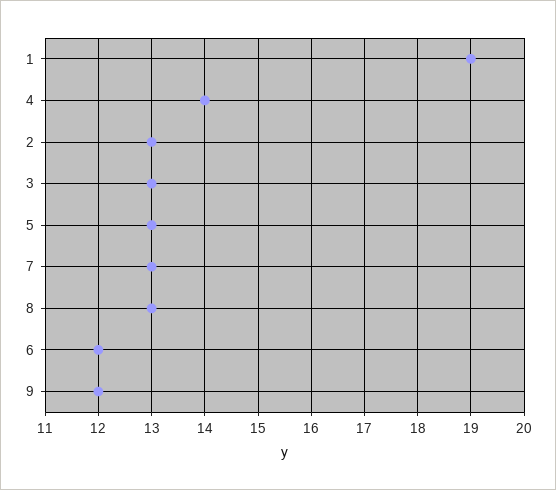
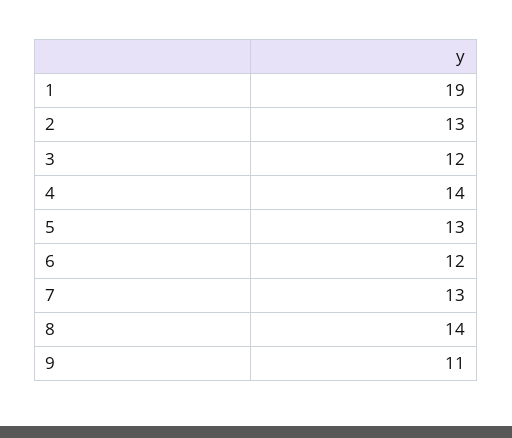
  {
    "1": 19,
    "4": 14,
    "2": 13,
-   "3": 13,
+   "3": 12,
    "5": 13,
    "7": 13,
-   "8": 13,
+   "8": 14,
    "6": 12,
-   "9": 12
+   "9": 11
  }

